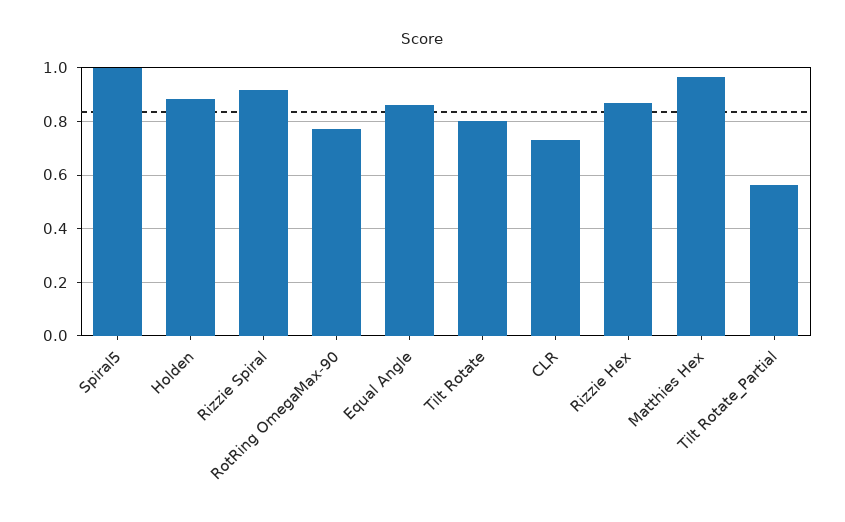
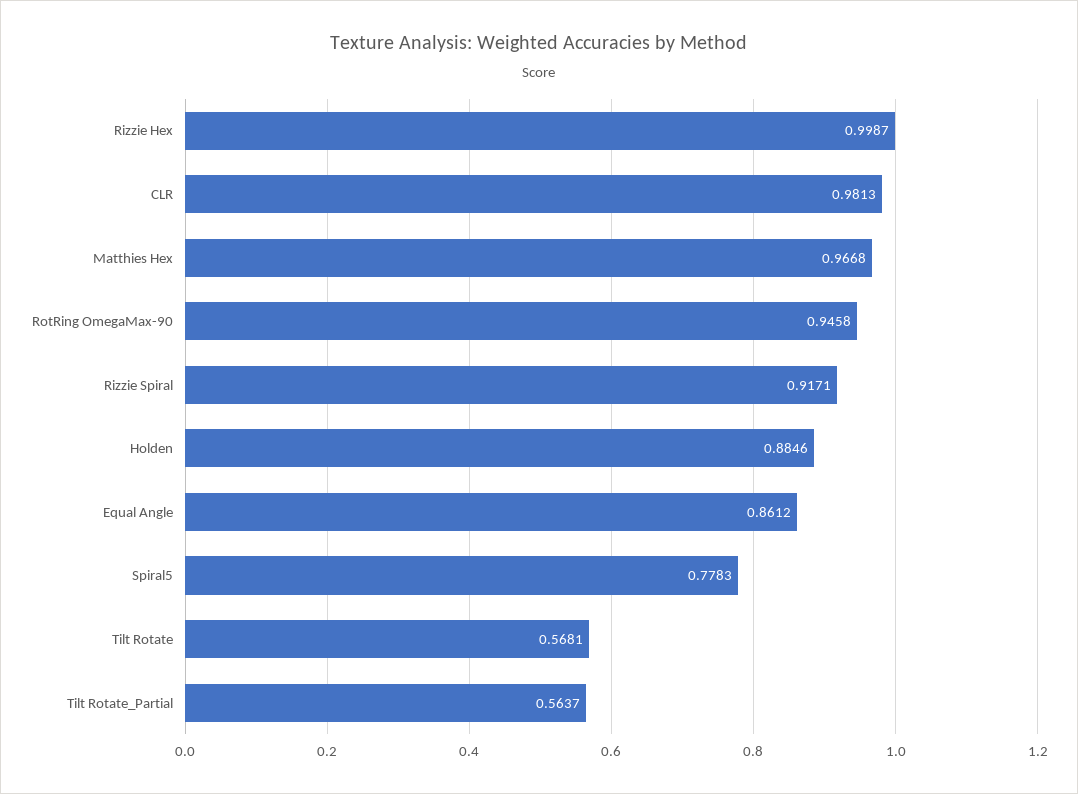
  {
-   "Spiral5": 1,
+   "Spiral5": 0.7783,
    "Holden": 0.8846,
    "Rizzie Spiral": 0.9171,
-   "RotRing OmegaMax-90": 0.775,
+   "RotRing OmegaMax-90": 0.9458,
    "Equal Angle": 0.8612,
-   "Tilt Rotate": 0.8,
+   "Tilt Rotate": 0.5681,
-   "CLR": 0.725,
+   "CLR": 0.9813,
-   "Rizzie Hex": 0.875,
+   "Rizzie Hex": 0.9987,
    "Matthies Hex": 0.9668,
    "Tilt Rotate_Partial": 0.5637
  }

